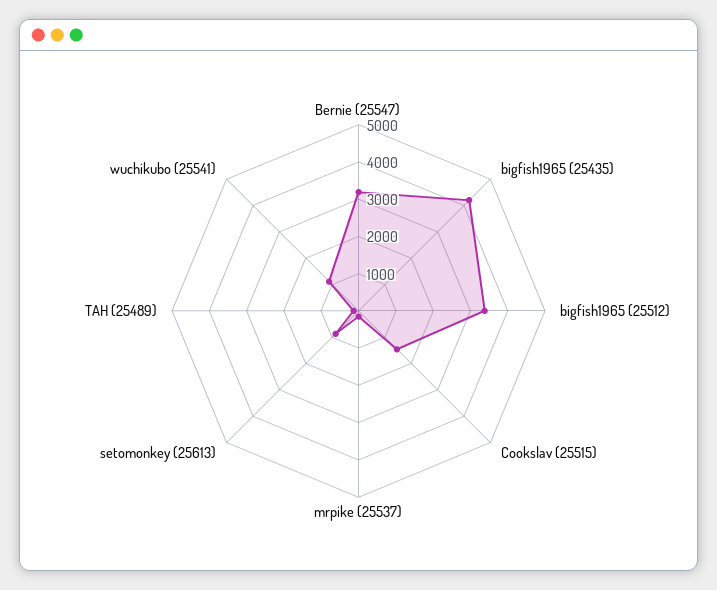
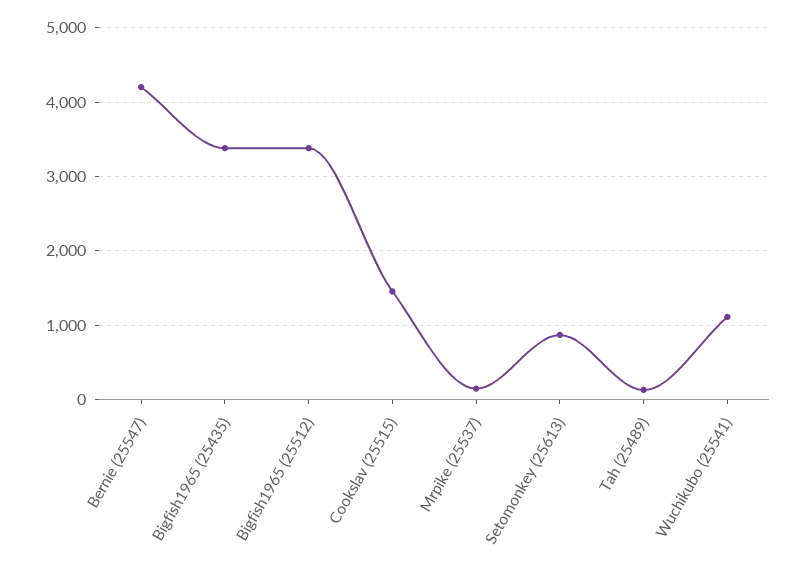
  {
-   "Bernie (25547)": 3250,
+   "Bernie (25547)": 4200,
-   "bigfish1965 (25435)": 4250,
+   "bigfish1965 (25435)": 3400,
    "bigfish1965 (25512)": 3400,
    "Cookslav (25515)": 1500,
    "mrpike (25537)": 200,
    "setomonkey (25613)": 900,
    "TAH (25489)": 100,
    "wuchikubo (25541)": 1100
  }

